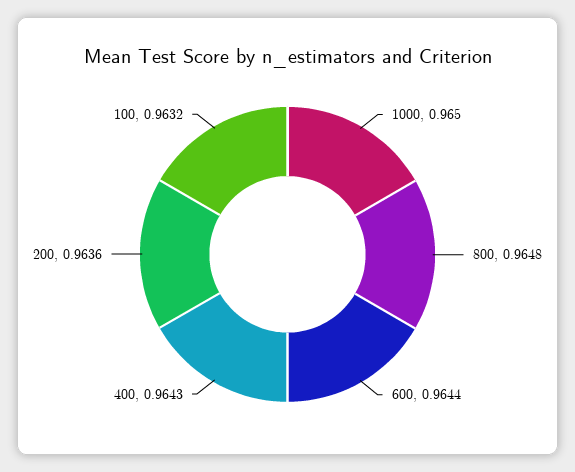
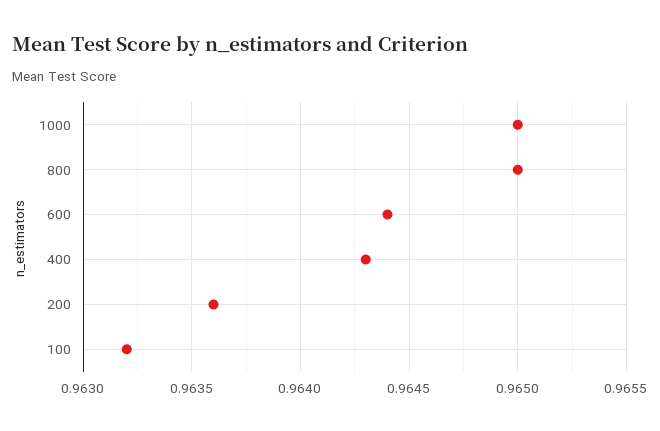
  {
    "1000": 0.965,
-   "800": 0.9648,
+   "800": 0.965,
    "600": 0.9644,
    "400": 0.9643,
    "200": 0.9636,
    "100": 0.9632
  }

